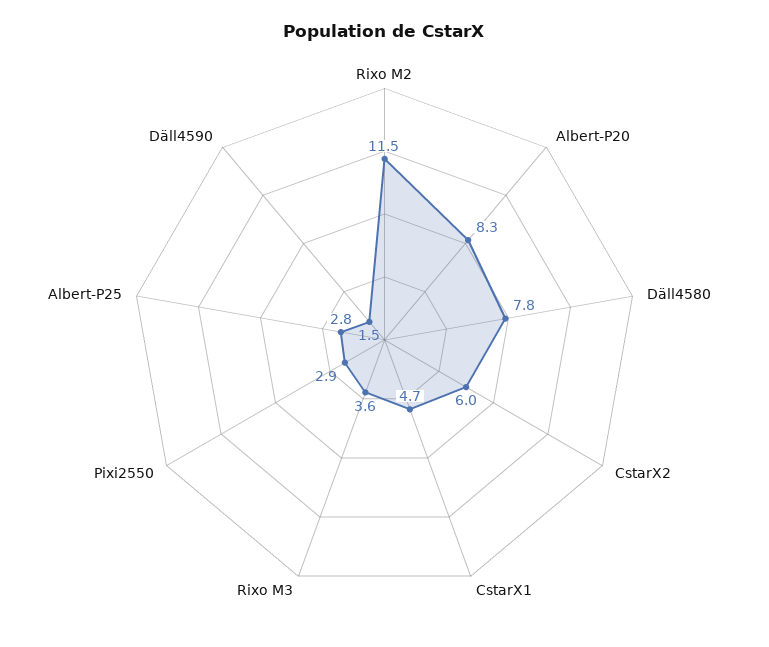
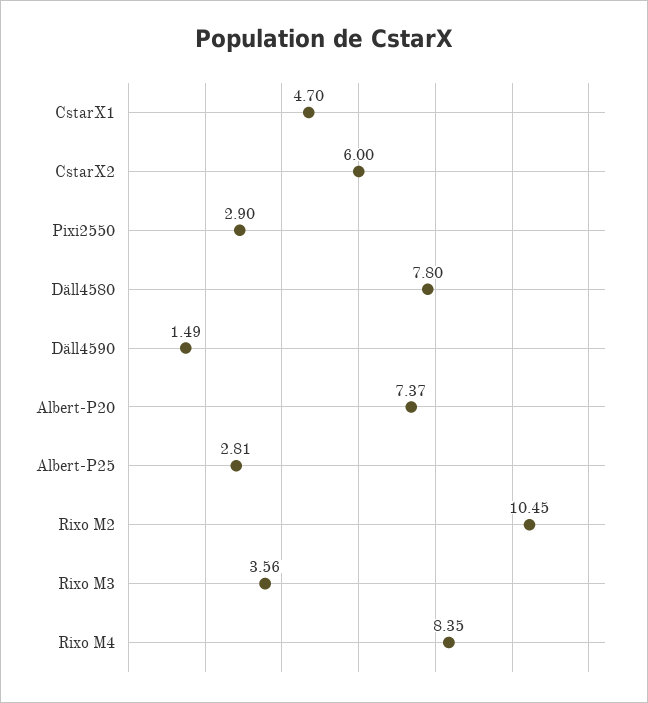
  {
-   "Rixo M2": 11.5,
+   "Rixo M2": 10.45,
-   "Albert-P20": 8.3,
+   "Albert-P20": 7.37,
    "Däll4580": 7.8,
    "CstarX2": 6,
    "CstarX1": 4.7,
    "Rixo M3": 3.56,
    "Pixi2550": 2.9,
    "Albert-P25": 2.81,
-   "Däll4590": 1.49
+   "Däll4590": 1.49,
+   "Rixo M4": 8.35
  }

